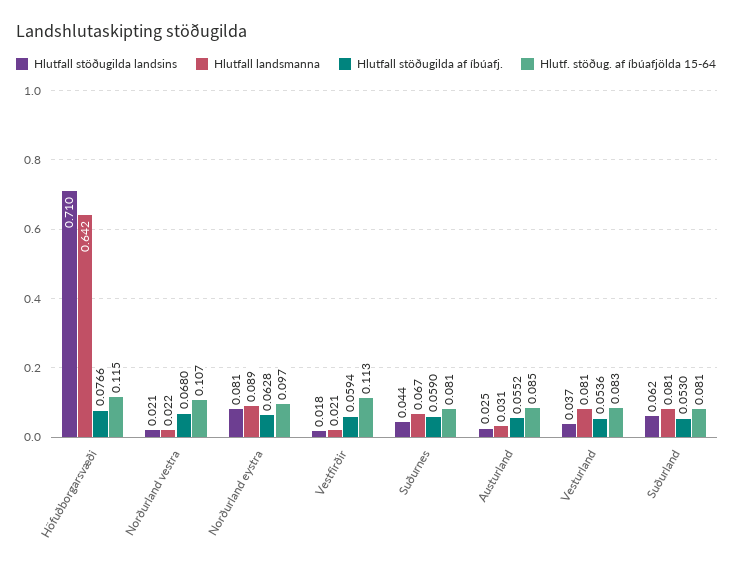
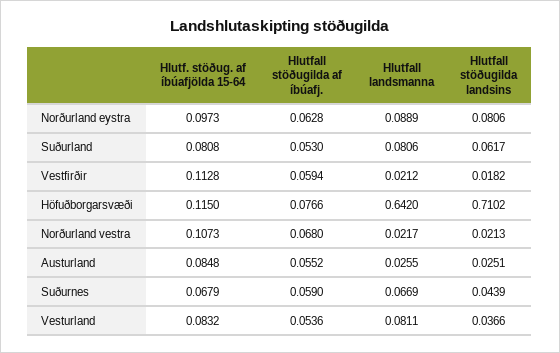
  {
    "Hlutfall stöðugilda landsins": {
      "Höfuðborgarsvæði": 0.7102,
      "Norðurland vestra": 0.0213,
      "Norðurland eystra": 0.0806,
      "Vestfirðir": 0.0182,
      "Suðurnes": 0.0439,
      "Austurland": 0.0251,
      "Vesturland": 0.0366,
      "Suðurland": 0.0617
    },
    "Hlutfall landsmanna": {
      "Höfuðborgarsvæði": 0.642,
      "Norðurland vestra": 0.0217,
      "Norðurland eystra": 0.0889,
      "Vestfirðir": 0.0212,
      "Suðurnes": 0.0669,
-     "Austurland": 0.031,
+     "Austurland": 0.0255,
      "Vesturland": 0.0811,
      "Suðurland": 0.0806
    },
    "Hlutfall stöðugilda af íbúafj.": {
      "Höfuðborgarsvæði": 0.0766,
      "Norðurland vestra": 0.068,
      "Norðurland eystra": 0.0628,
      "Vestfirðir": 0.0594,
      "Suðurnes": 0.059,
      "Austurland": 0.0552,
      "Vesturland": 0.0536,
      "Suðurland": 0.053
    },
    "Hlutf. stöðug. af íbúafjölda 15-64": {
      "Höfuðborgarsvæði": 0.115,
      "Norðurland vestra": 0.1073,
      "Norðurland eystra": 0.0973,
      "Vestfirðir": 0.1128,
-     "Suðurnes": 0.081,
+     "Suðurnes": 0.0679,
      "Austurland": 0.0848,
      "Vesturland": 0.0832,
      "Suðurland": 0.0808
    }
  }

